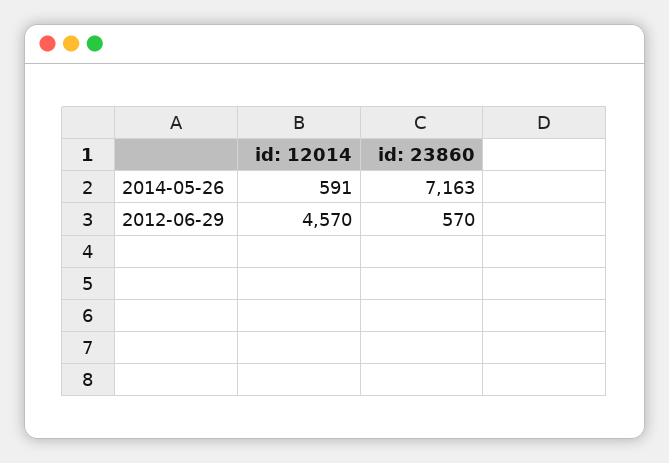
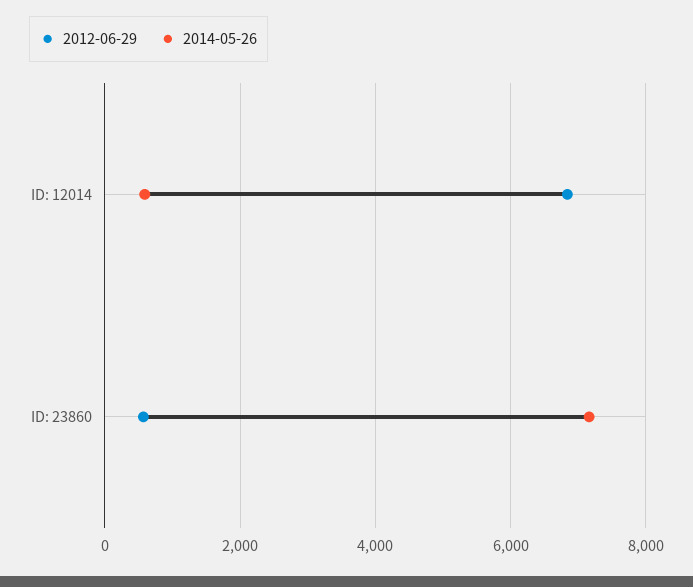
  {
    "2014-05-26": {
      "id: 12014": 591,
      "id: 23860": 7163
    },
    "2012-06-29": {
-     "id: 12014": 4570,
+     "id: 12014": 6800,
      "id: 23860": 570
    }
  }

